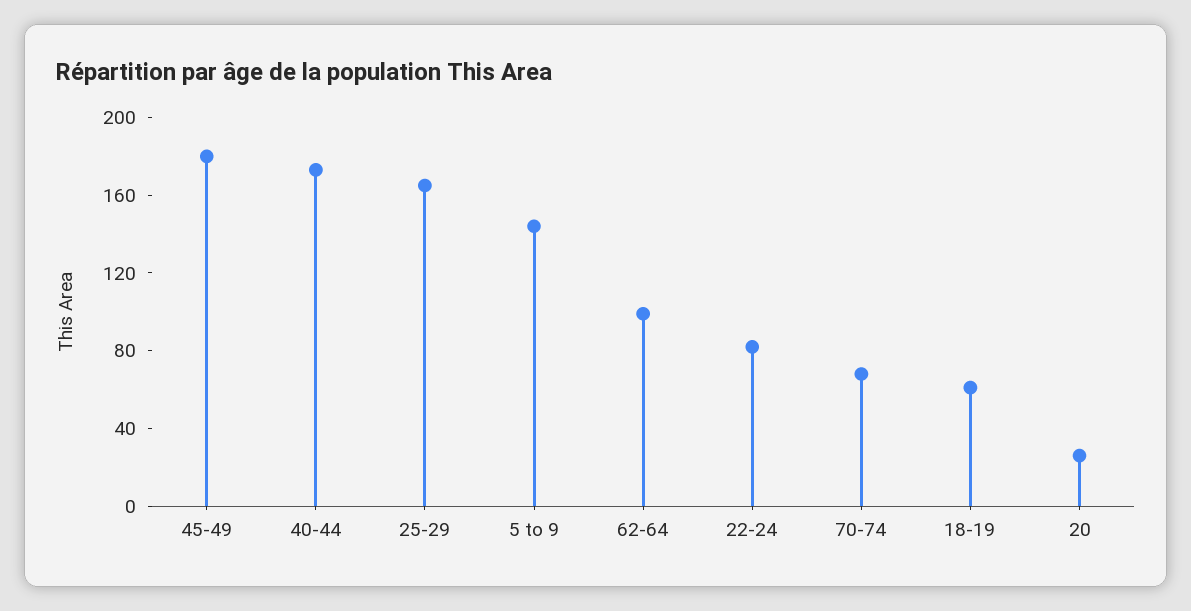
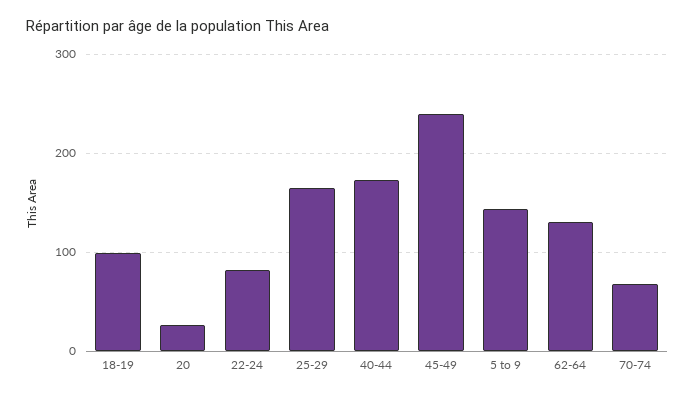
  {
-   "45-49": 180,
+   "45-49": 240,
    "40-44": 170,
    "25-29": 170,
    "5 to 9": 140,
-   "62-64": 100,
+   "62-64": 130,
    "22-24": 80,
    "70-74": 70,
-   "18-19": 60,
+   "18-19": 100,
    "20": 30
  }

